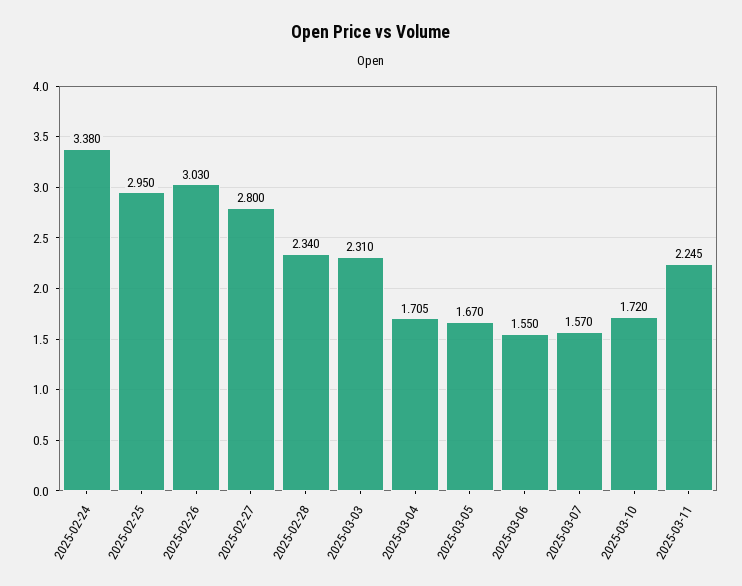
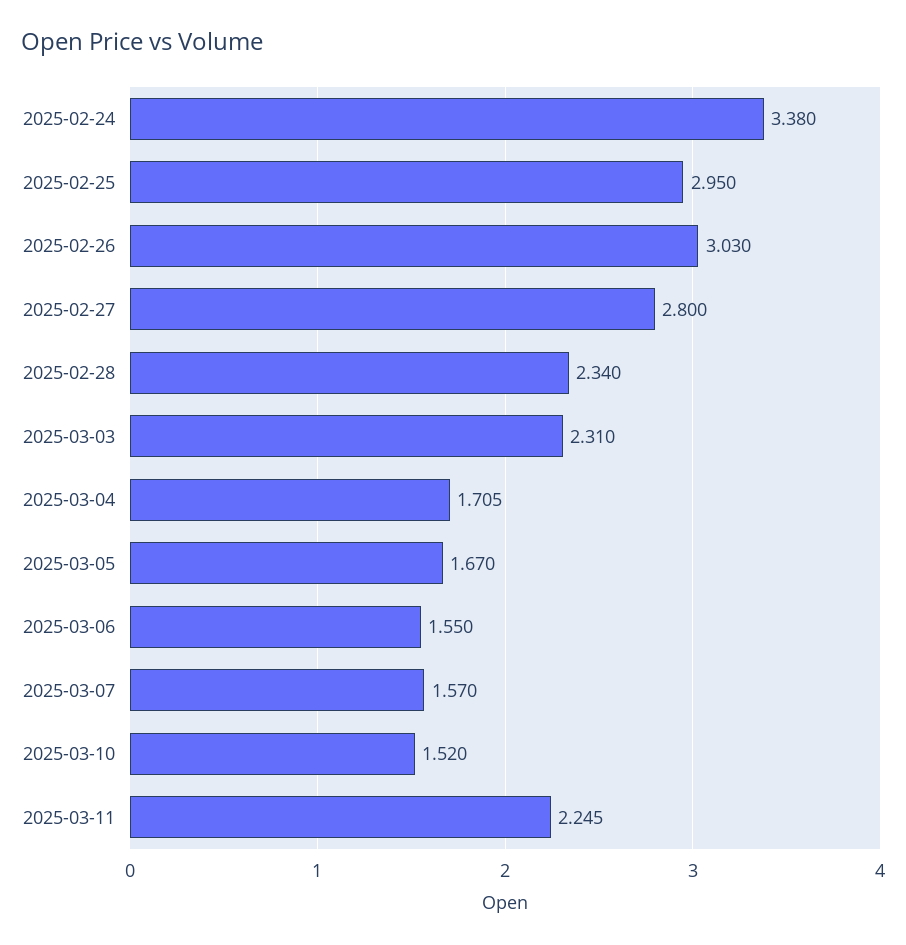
  {
    "2025-02-24": 3.38,
    "2025-02-25": 2.95,
    "2025-02-26": 3.03,
    "2025-02-27": 2.8,
    "2025-02-28": 2.34,
    "2025-03-03": 2.31,
    "2025-03-04": 1.705,
    "2025-03-05": 1.67,
    "2025-03-06": 1.55,
    "2025-03-07": 1.57,
-   "2025-03-10": 1.72,
+   "2025-03-10": 1.52,
    "2025-03-11": 2.245
  }

